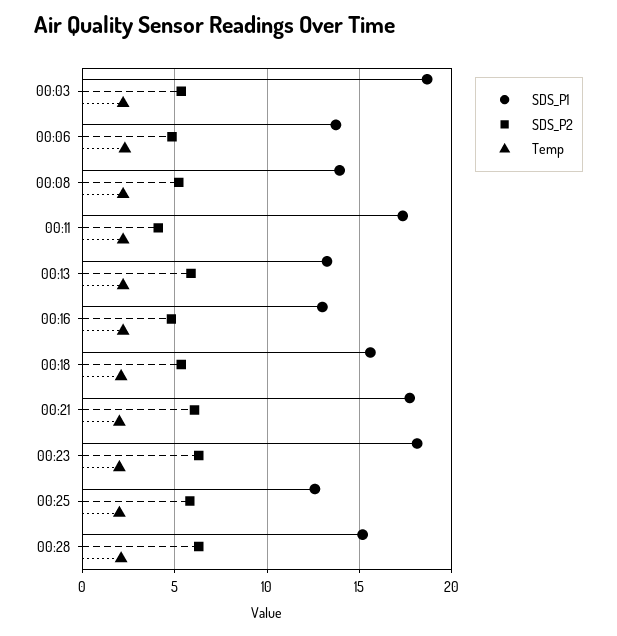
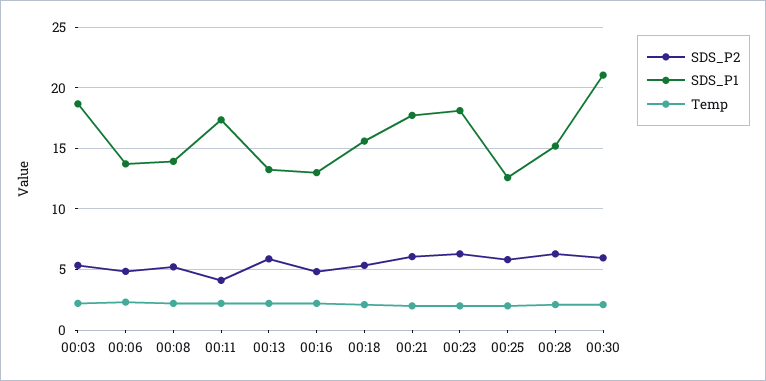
  {
    "SDS_P1": {
      "00:03": 18.5,
      "00:06": 13.5,
      "00:08": 14,
      "00:11": 17.5,
      "00:13": 13.5,
      "00:16": 13,
      "00:18": 15.5,
      "00:21": 17.5,
      "00:23": 18,
      "00:25": 12.5,
-     "00:28": 15
+     "00:28": 15,
+     "00:30": 21
    },
    "SDS_P2": {
      "00:03": 5.5,
      "00:06": 5,
      "00:08": 5,
      "00:11": 4,
      "00:13": 6,
      "00:16": 5,
      "00:18": 5.5,
      "00:21": 6,
      "00:23": 6.5,
      "00:25": 6,
-     "00:28": 6.5
+     "00:28": 6.5,
+     "00:30": 6
    },
    "Temp": {
      "00:03": 2,
      "00:06": 2.5,
      "00:08": 2,
      "00:11": 2,
      "00:13": 2,
      "00:16": 2,
      "00:18": 2,
      "00:21": 2,
      "00:23": 2,
      "00:25": 2,
-     "00:28": 2
+     "00:28": 2,
+     "00:30": 2
    }
  }

